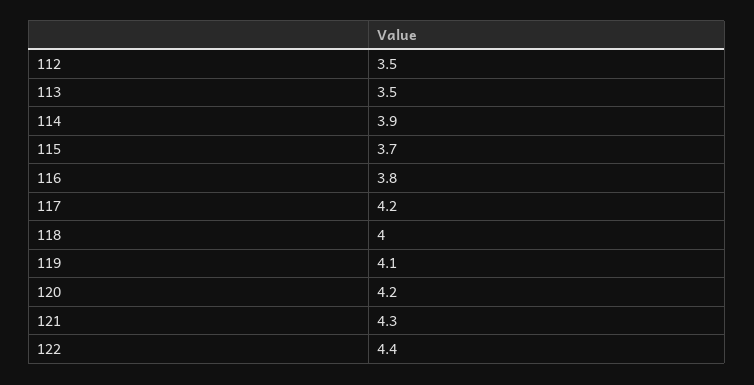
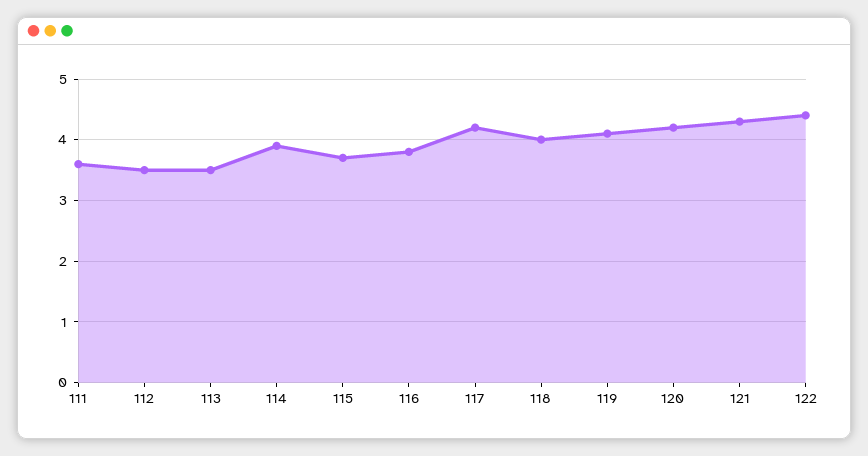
  {
    "112": 3.5,
    "113": 3.5,
    "114": 3.9,
    "115": 3.7,
    "116": 3.8,
    "117": 4.2,
    "118": 4,
    "119": 4.1,
    "120": 4.2,
    "121": 4.3,
-   "122": 4.4
+   "122": 4.4,
+   "111": 3.6
  }

